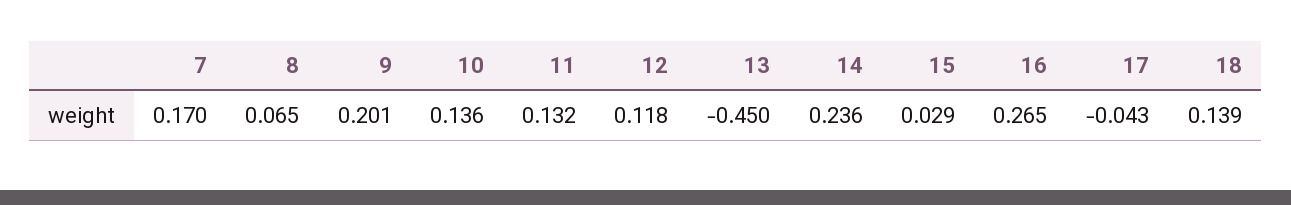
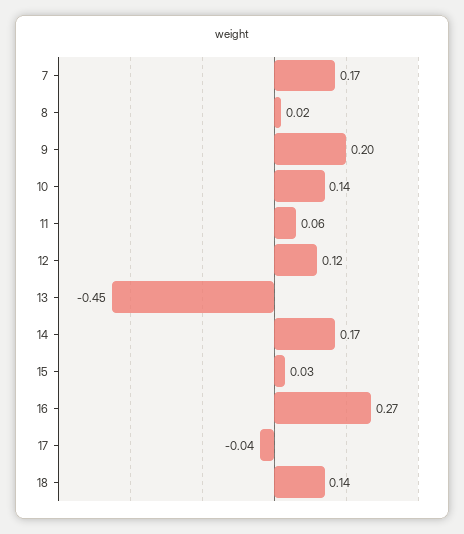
  {
    "7": 0.17,
-   "8": 0.065,
+   "8": 0.02,
    "9": 0.201,
    "10": 0.136,
-   "11": 0.132,
+   "11": 0.06,
    "12": 0.118,
    "13": -0.45,
-   "14": 0.236,
+   "14": 0.17,
    "15": 0.029,
    "16": 0.265,
    "17": -0.043,
    "18": 0.139
  }

